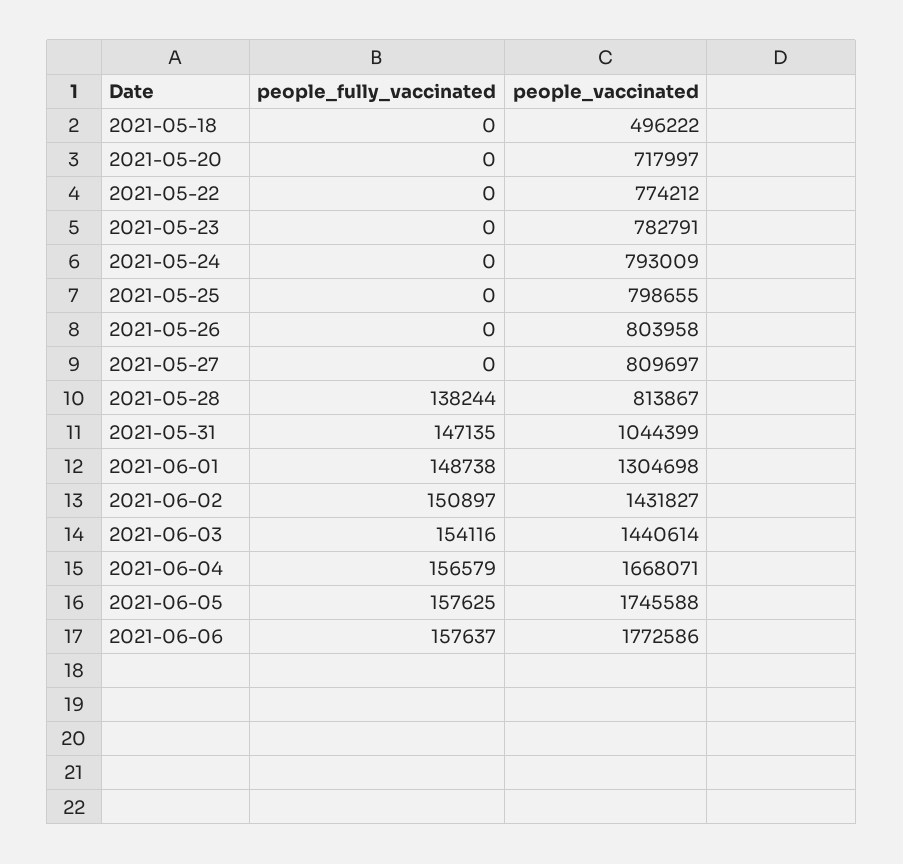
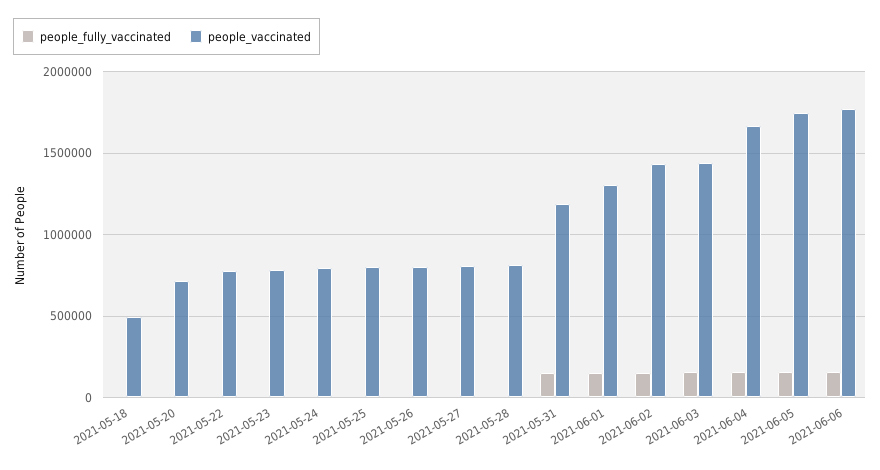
  {
    "people_fully_vaccinated": {
      "2021-05-18": 0,
      "2021-05-20": 0,
      "2021-05-22": 0,
      "2021-05-23": 0,
      "2021-05-24": 0,
      "2021-05-25": 0,
      "2021-05-26": 0,
      "2021-05-27": 0,
-     "2021-05-28": 138244,
+     "2021-05-28": 0,
      "2021-05-31": 147135,
      "2021-06-01": 148738,
      "2021-06-02": 150897,
      "2021-06-03": 154116,
      "2021-06-04": 156579,
      "2021-06-05": 157625,
      "2021-06-06": 157637
    },
    "people_vaccinated": {
      "2021-05-18": 496222,
      "2021-05-20": 717997,
      "2021-05-22": 774212,
      "2021-05-23": 782791,
      "2021-05-24": 793009,
      "2021-05-25": 798655,
      "2021-05-26": 803958,
      "2021-05-27": 809697,
      "2021-05-28": 813867,
-     "2021-05-31": 1044399,
+     "2021-05-31": 1200000,
      "2021-06-01": 1304698,
      "2021-06-02": 1431827,
      "2021-06-03": 1440614,
      "2021-06-04": 1668071,
      "2021-06-05": 1745588,
      "2021-06-06": 1772586
    }
  }

